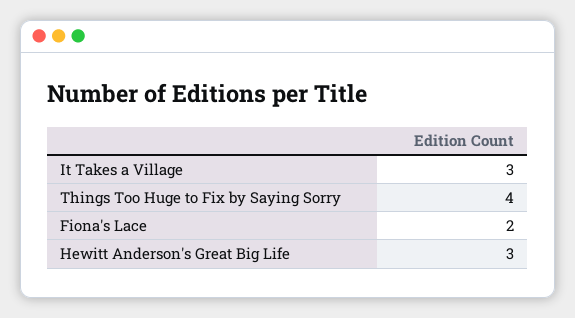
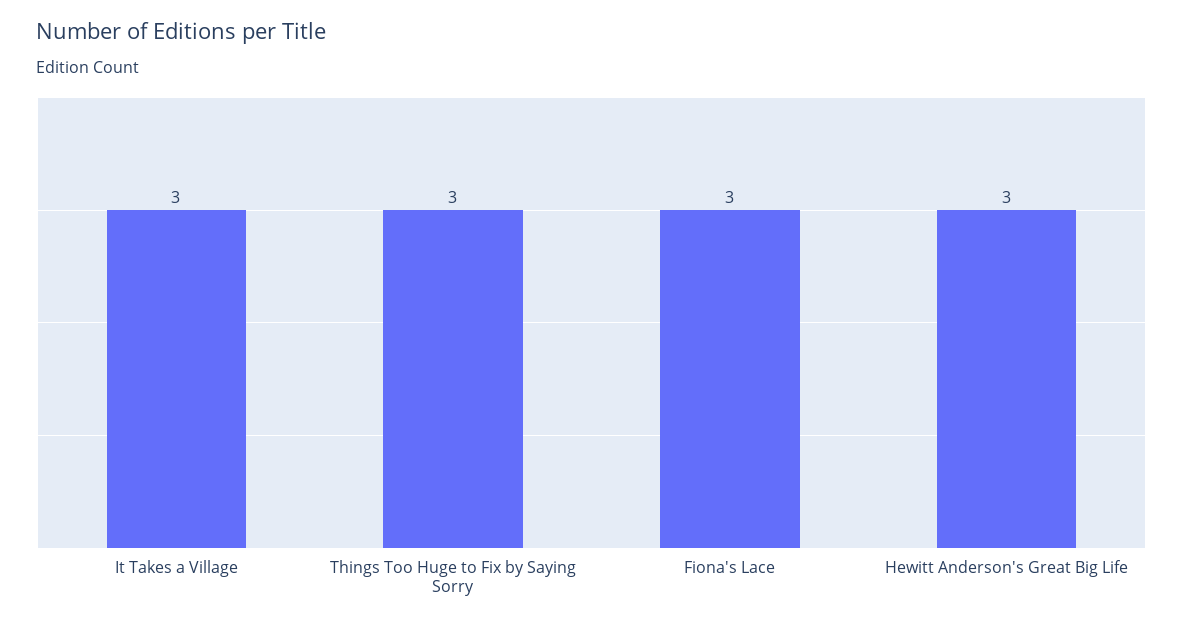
  {
    "It Takes a Village": 3,
-   "Things Too Huge to Fix by Saying Sorry": 4,
+   "Things Too Huge to Fix by Saying Sorry": 3,
-   "Fiona's Lace": 2,
+   "Fiona's Lace": 3,
    "Hewitt Anderson's Great Big Life": 3
  }

